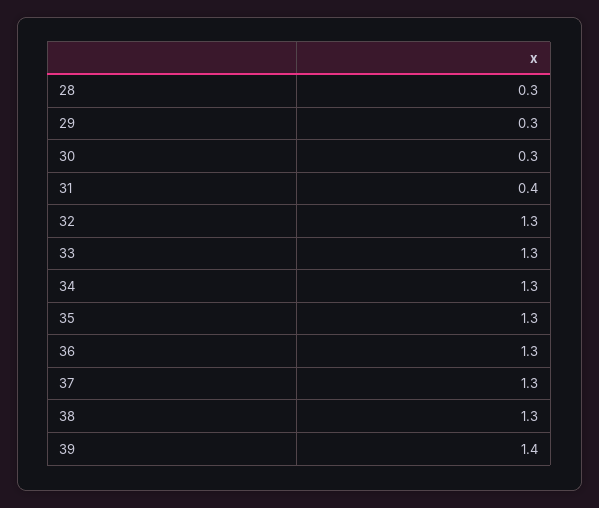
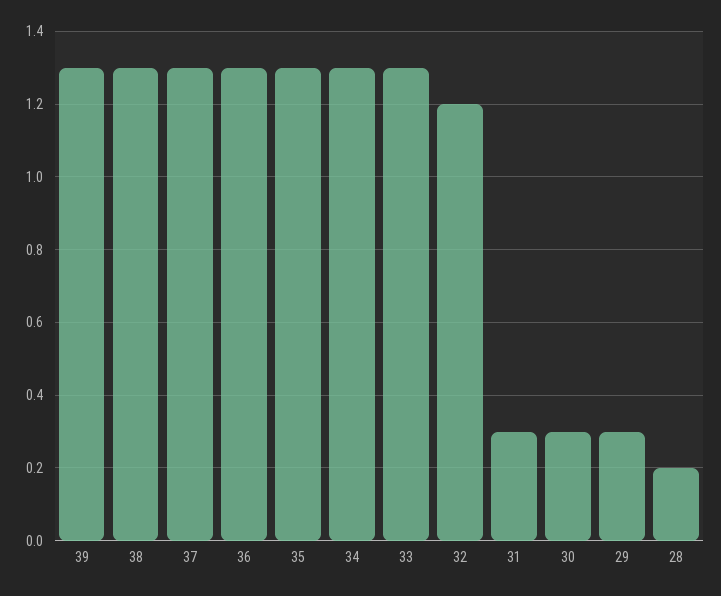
  {
-   "28": 0.3,
+   "28": 0.2,
    "29": 0.3,
    "30": 0.3,
-   "31": 0.4,
+   "31": 0.3,
-   "32": 1.3,
+   "32": 1.2,
    "33": 1.3,
    "34": 1.3,
    "35": 1.3,
    "36": 1.3,
    "37": 1.3,
    "38": 1.3,
-   "39": 1.4
+   "39": 1.3
  }

